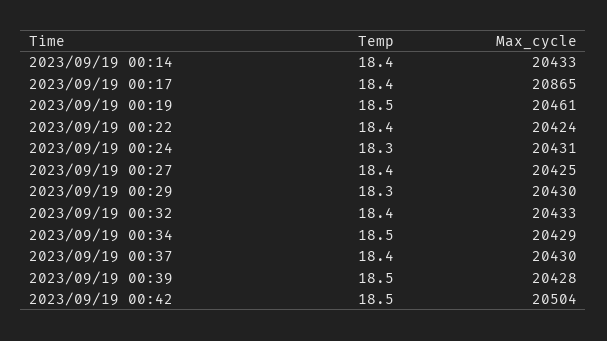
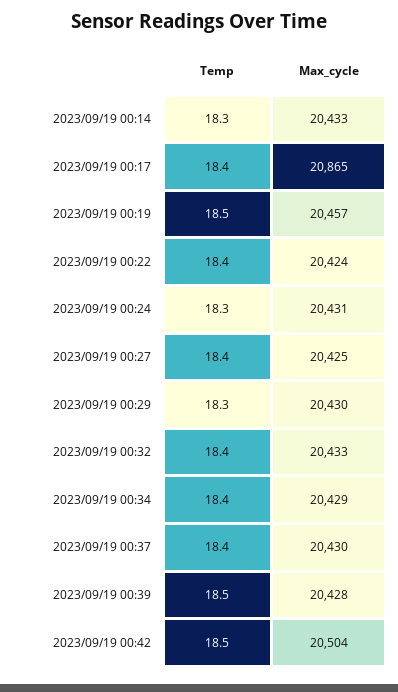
  {
    "Temp": {
-     "2023/09/19 00:14": 18.4,
+     "2023/09/19 00:14": 18.3,
      "2023/09/19 00:17": 18.4,
      "2023/09/19 00:19": 18.5,
      "2023/09/19 00:22": 18.4,
      "2023/09/19 00:24": 18.3,
      "2023/09/19 00:27": 18.4,
      "2023/09/19 00:29": 18.3,
      "2023/09/19 00:32": 18.4,
-     "2023/09/19 00:34": 18.5,
+     "2023/09/19 00:34": 18.4,
      "2023/09/19 00:37": 18.4,
      "2023/09/19 00:39": 18.5,
      "2023/09/19 00:42": 18.5
    },
    "Max_cycle": {
      "2023/09/19 00:14": 20433,
      "2023/09/19 00:17": 20865,
-     "2023/09/19 00:19": 20461,
+     "2023/09/19 00:19": 20457,
      "2023/09/19 00:22": 20424,
      "2023/09/19 00:24": 20431,
      "2023/09/19 00:27": 20425,
      "2023/09/19 00:29": 20430,
      "2023/09/19 00:32": 20433,
      "2023/09/19 00:34": 20429,
      "2023/09/19 00:37": 20430,
      "2023/09/19 00:39": 20428,
      "2023/09/19 00:42": 20504
    }
  }

